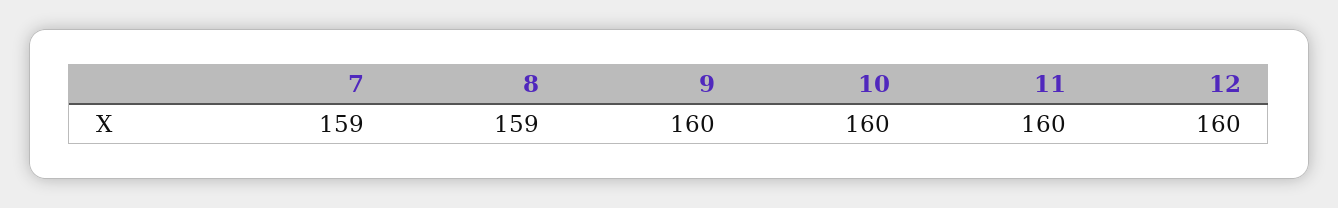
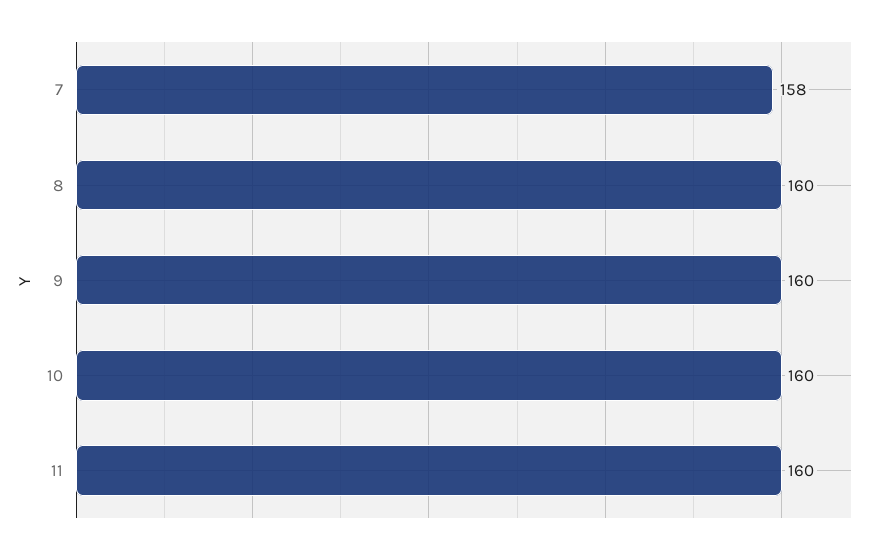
  {
-   "7": 159,
+   "7": 158,
-   "8": 159,
+   "8": 160,
    "9": 160,
    "10": 160,
-   "11": 160,
+   "11": 160
-   "12": 160
  }

